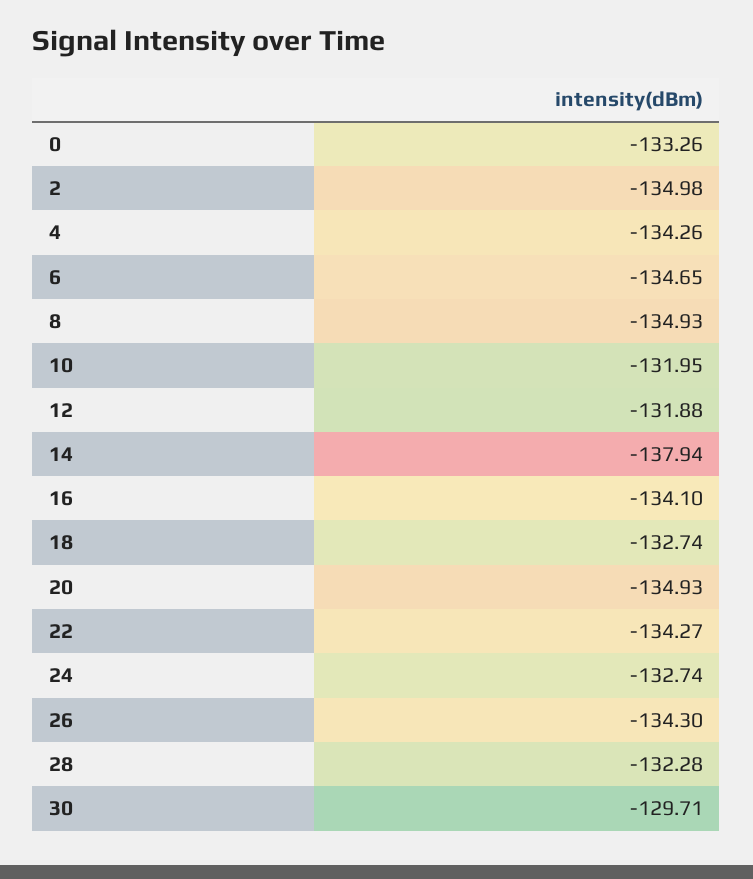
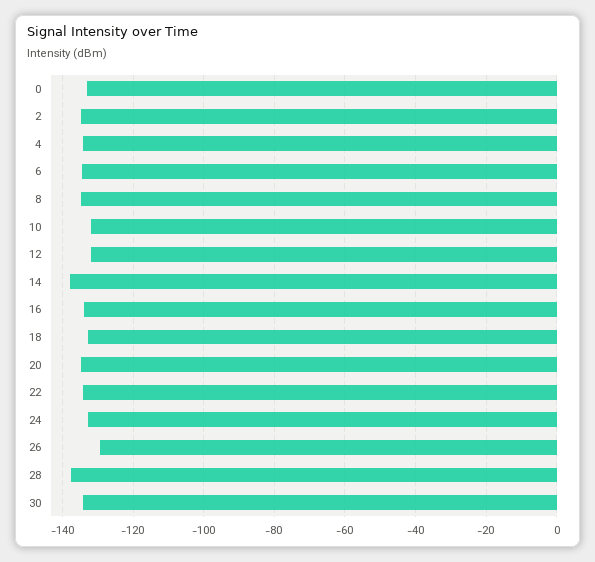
  {
    "0": -133.26,
    "2": -134.98,
    "4": -134.26,
    "6": -134.65,
    "8": -134.93,
    "10": -131.95,
    "12": -131.88,
    "14": -137.94,
    "16": -134.1,
    "18": -132.74,
    "20": -134.93,
    "22": -134.27,
    "24": -132.74,
-   "26": -134.3,
+   "26": -130,
-   "28": -132.28,
+   "28": -138,
-   "30": -129.71
+   "30": -134
  }

